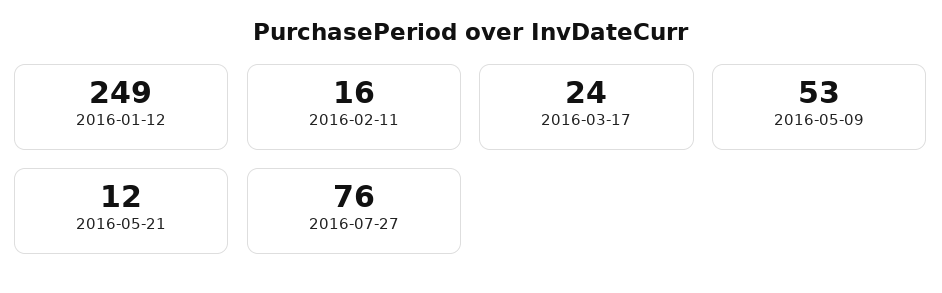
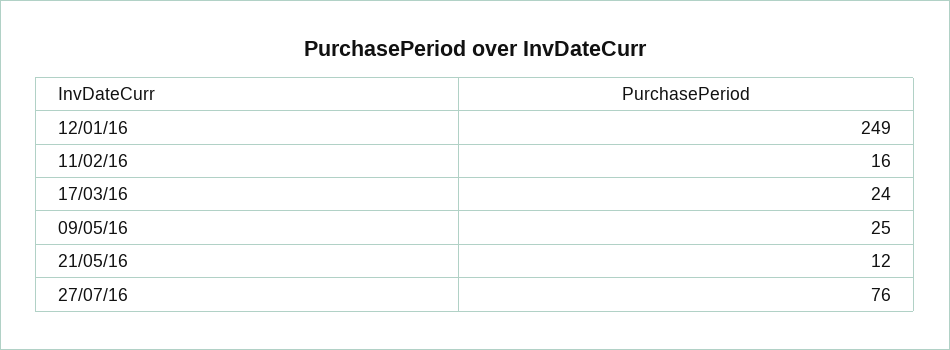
  {
    "2016-01-12": 249,
    "2016-02-11": 16,
    "2016-03-17": 24,
-   "2016-05-09": 53,
+   "2016-05-09": 25,
    "2016-05-21": 12,
    "2016-07-27": 76
  }

